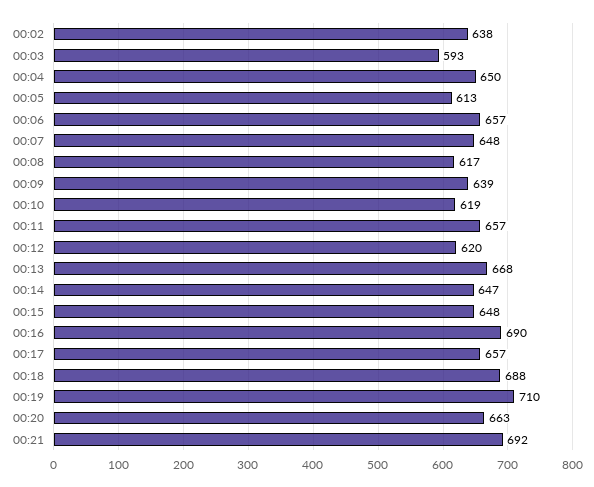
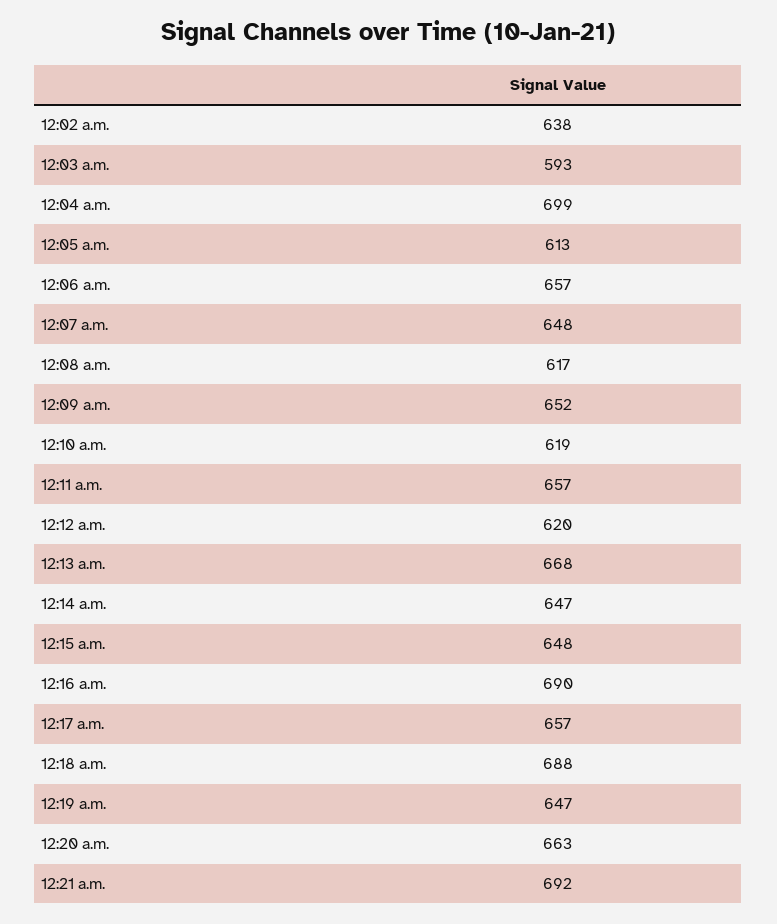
  {
    "00:02": 638,
    "00:03": 593,
-   "00:04": 650,
+   "00:04": 699,
    "00:05": 613,
    "00:06": 657,
    "00:07": 648,
    "00:08": 617,
-   "00:09": 639,
+   "00:09": 652,
    "00:10": 619,
    "00:11": 657,
    "00:12": 620,
    "00:13": 668,
    "00:14": 647,
    "00:15": 648,
    "00:16": 690,
    "00:17": 657,
    "00:18": 688,
-   "00:19": 710,
+   "00:19": 647,
    "00:20": 663,
    "00:21": 692
  }

